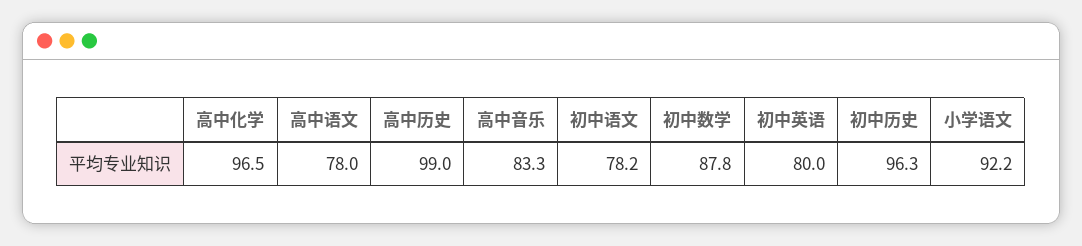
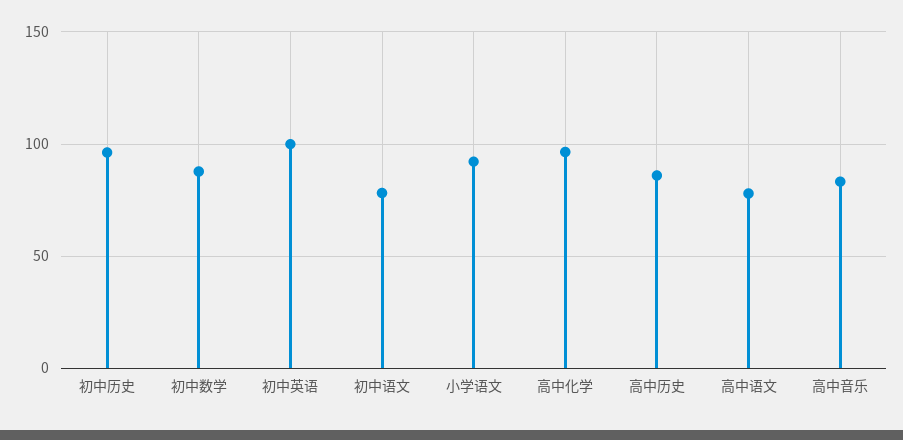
  {
    "高中化学": 96.5,
    "高中语文": 78,
-   "高中历史": 99,
+   "高中历史": 85,
    "高中音乐": 83.3,
    "初中语文": 78.2,
    "初中数学": 87.8,
-   "初中英语": 80,
+   "初中英语": 100,
    "初中历史": 96.3,
    "小学语文": 92.2
  }

